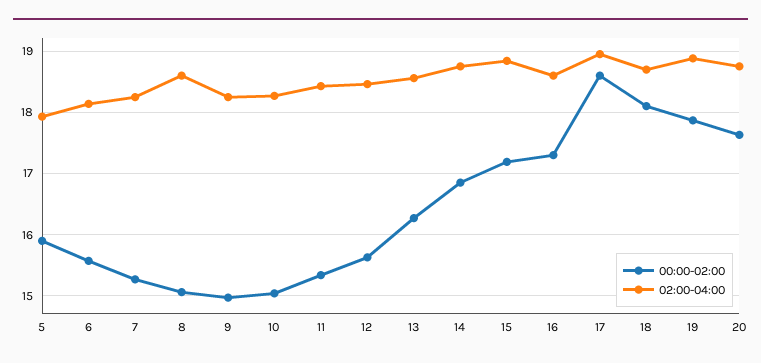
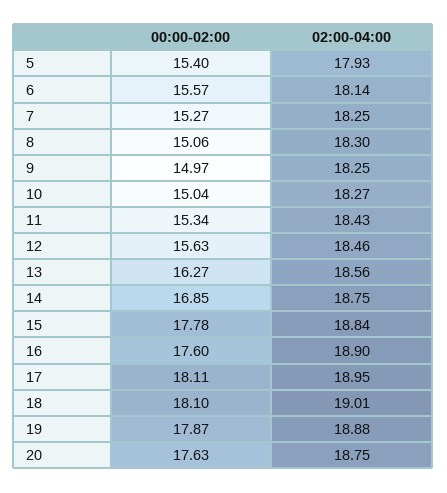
  {
    "00:00-02:00": {
-     "5": 15.9,
+     "5": 15.4,
      "6": 15.57,
      "7": 15.27,
      "8": 15.06,
      "9": 14.97,
      "10": 15.04,
      "11": 15.34,
      "12": 15.63,
      "13": 16.27,
      "14": 16.85,
-     "15": 17.2,
+     "15": 17.78,
-     "16": 17.3,
+     "16": 17.6,
-     "17": 18.6,
+     "17": 18.11,
      "18": 18.1,
      "19": 17.87,
      "20": 17.63
    },
    "02:00-04:00": {
      "5": 17.93,
      "6": 18.14,
      "7": 18.25,
-     "8": 18.6,
+     "8": 18.3,
      "9": 18.25,
      "10": 18.27,
      "11": 18.43,
      "12": 18.46,
      "13": 18.56,
      "14": 18.75,
      "15": 18.84,
-     "16": 18.6,
+     "16": 18.9,
      "17": 18.95,
-     "18": 18.7,
+     "18": 19.01,
      "19": 18.88,
      "20": 18.75
    }
  }

